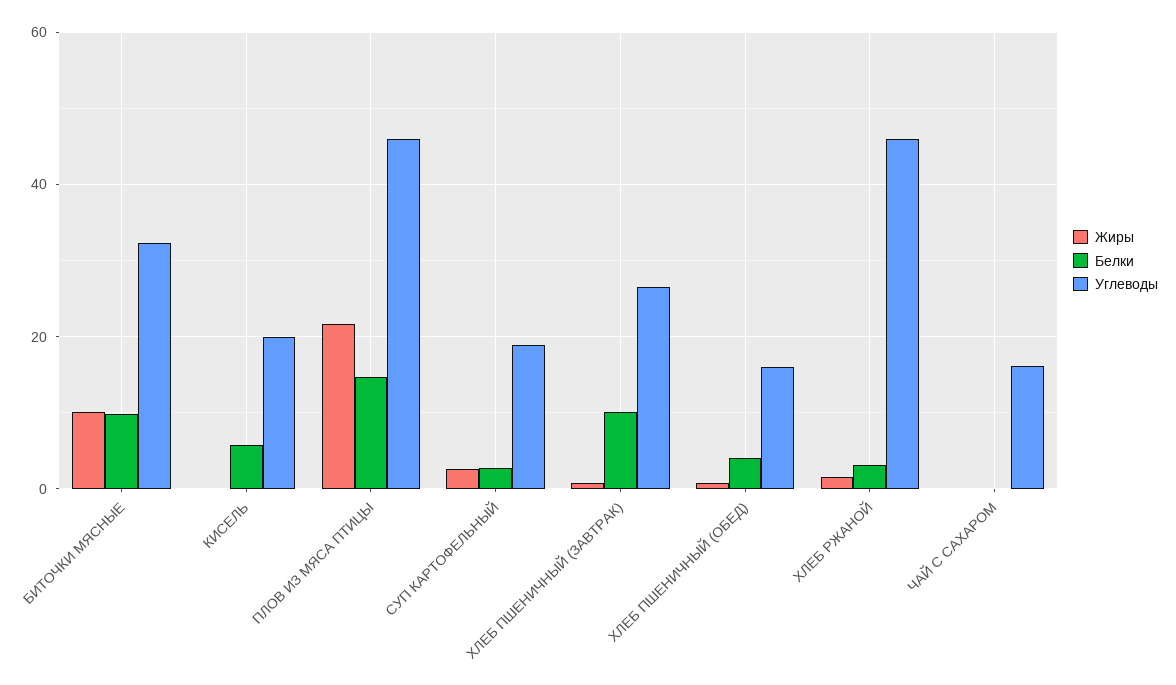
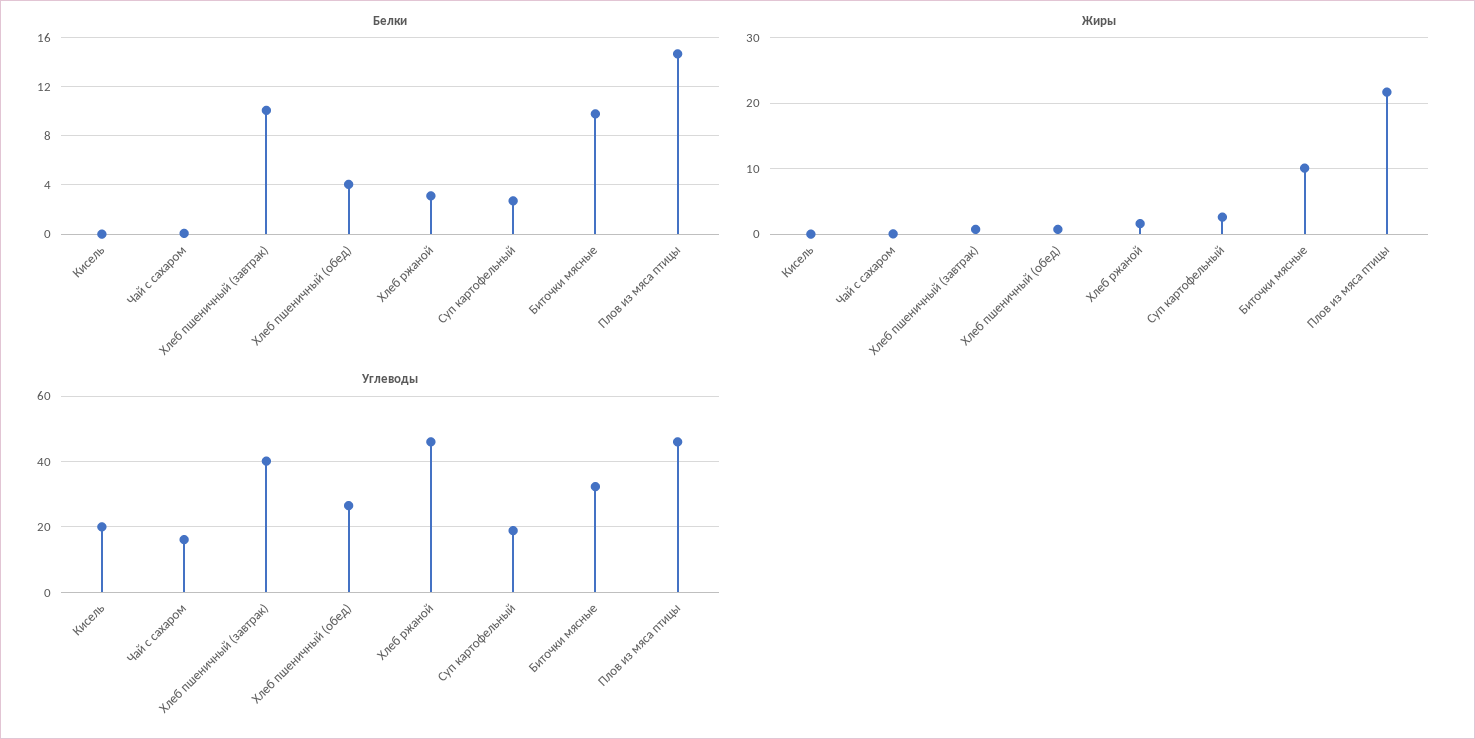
  {
    "Жиры": {
      "БИТОЧКИ МЯСНЫЕ": 10,
      "КИСЕЛЬ": 0,
      "ПЛОВ ИЗ МЯСА ПТИЦЫ": 22,
      "СУП КАРТОФЕЛЬНЫЙ": 3,
      "ХЛЕБ ПШЕНИЧНЫЙ (ЗАВТРАК)": 1,
      "ХЛЕБ ПШЕНИЧНЫЙ (ОБЕД)": 1,
      "ХЛЕБ РЖАНОЙ": 2,
      "ЧАЙ С САХАРОМ": 0
    },
    "Белки": {
      "БИТОЧКИ МЯСНЫЕ": 10,
-     "КИСЕЛЬ": 6,
+     "КИСЕЛЬ": 0,
      "ПЛОВ ИЗ МЯСА ПТИЦЫ": 14.5,
      "СУП КАРТОФЕЛЬНЫЙ": 2.5,
      "ХЛЕБ ПШЕНИЧНЫЙ (ЗАВТРАК)": 10,
      "ХЛЕБ ПШЕНИЧНЫЙ (ОБЕД)": 4,
      "ХЛЕБ РЖАНОЙ": 3,
      "ЧАЙ С САХАРОМ": 0
    },
    "Углеводы": {
      "БИТОЧКИ МЯСНЫЕ": 32,
      "КИСЕЛЬ": 20,
      "ПЛОВ ИЗ МЯСА ПТИЦЫ": 46,
      "СУП КАРТОФЕЛЬНЫЙ": 18,
-     "ХЛЕБ ПШЕНИЧНЫЙ (ЗАВТРАК)": 26,
+     "ХЛЕБ ПШЕНИЧНЫЙ (ЗАВТРАК)": 40,
-     "ХЛЕБ ПШЕНИЧНЫЙ (ОБЕД)": 16,
+     "ХЛЕБ ПШЕНИЧНЫЙ (ОБЕД)": 26,
      "ХЛЕБ РЖАНОЙ": 46,
      "ЧАЙ С САХАРОМ": 16
    }
  }

